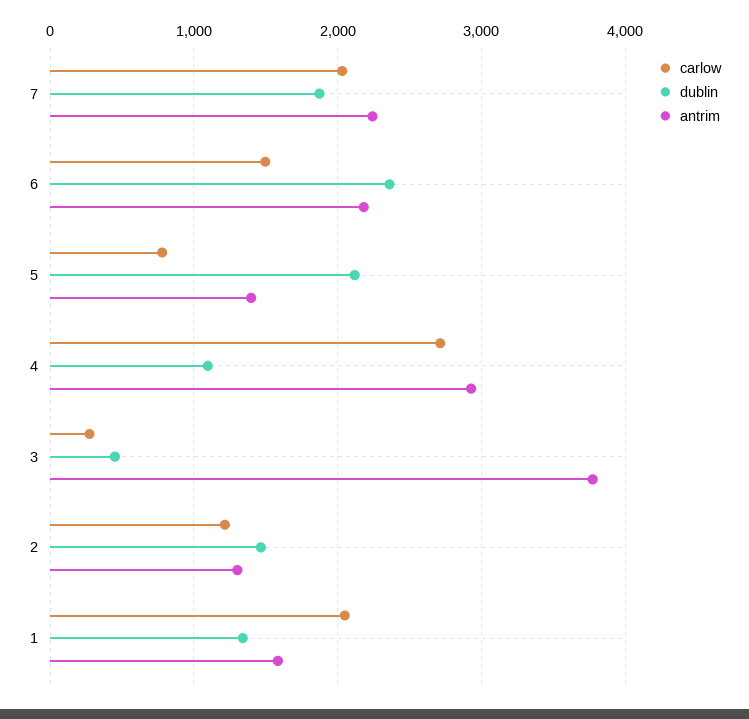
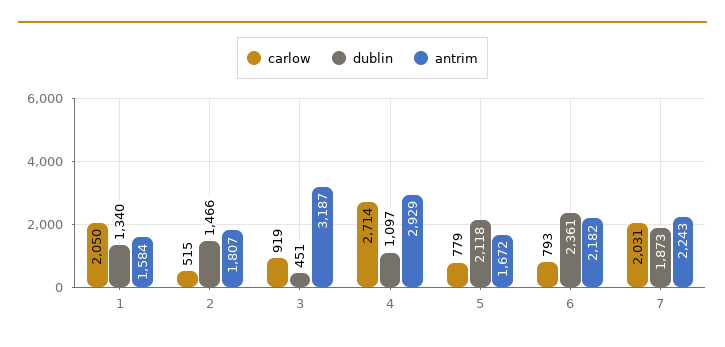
  {
    "carlow": {
      "7": 2031,
-     "6": 1500,
+     "6": 793,
      "5": 779,
      "4": 2714,
-     "3": 300,
+     "3": 919,
-     "2": 1200,
+     "2": 515,
      "1": 2050
    },
    "dublin": {
      "7": 1873,
      "6": 2361,
      "5": 2118,
      "4": 1097,
      "3": 451,
      "2": 1466,
      "1": 1340
    },
    "antrim": {
      "7": 2243,
      "6": 2182,
-     "5": 1400,
+     "5": 1672,
      "4": 2929,
-     "3": 3800,
+     "3": 3187,
-     "2": 1300,
+     "2": 1807,
      "1": 1584
    }
  }

